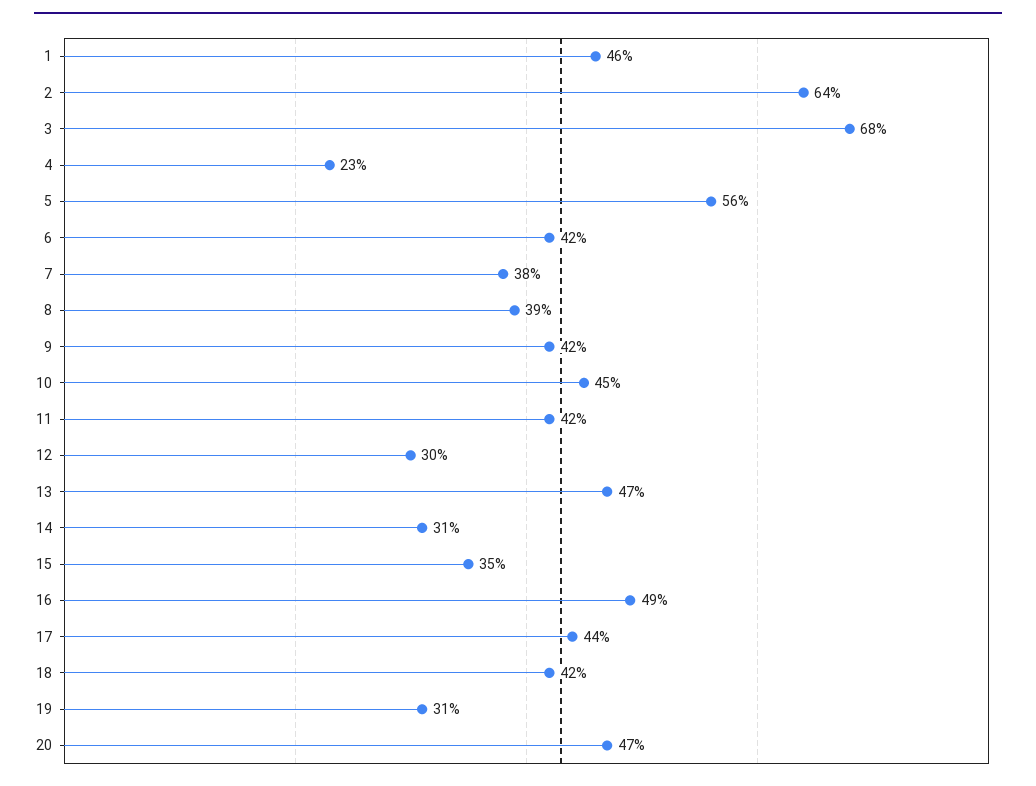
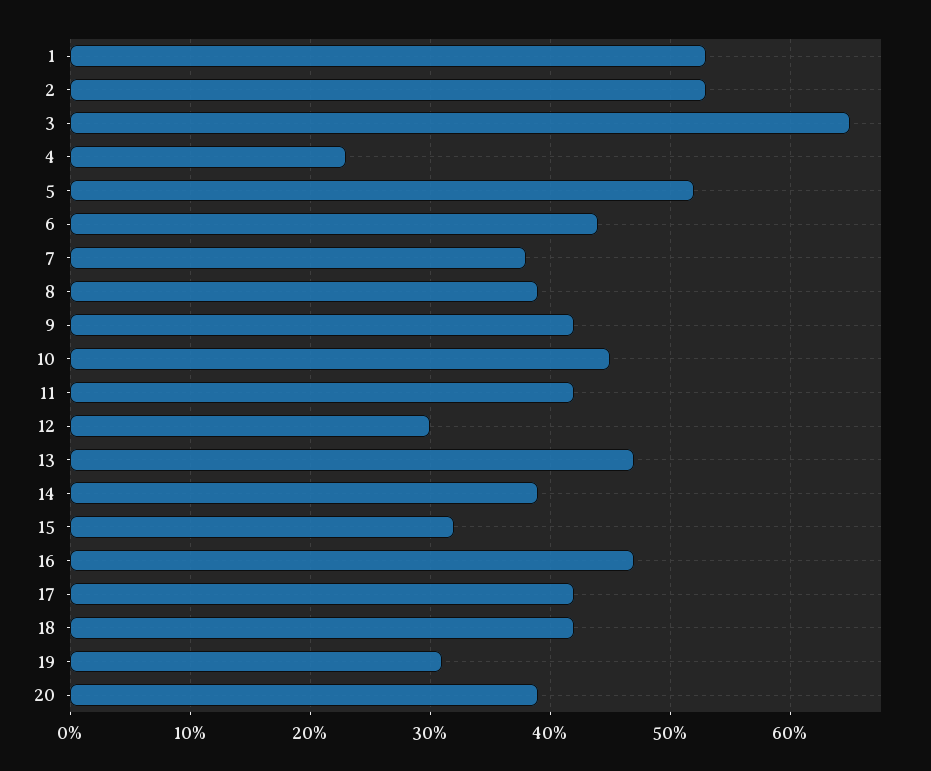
  {
-   "1": 46,
+   "1": 53,
-   "2": 64,
+   "2": 53,
-   "3": 68,
+   "3": 65,
    "4": 23,
-   "5": 56,
+   "5": 52,
-   "6": 42,
+   "6": 44,
    "7": 38,
    "8": 39,
    "9": 42,
    "10": 45,
    "11": 42,
    "12": 30,
    "13": 47,
-   "14": 31,
+   "14": 39,
-   "15": 35,
+   "15": 32,
-   "16": 49,
+   "16": 47,
-   "17": 44,
+   "17": 42,
    "18": 42,
    "19": 31,
-   "20": 47
+   "20": 39
  }

